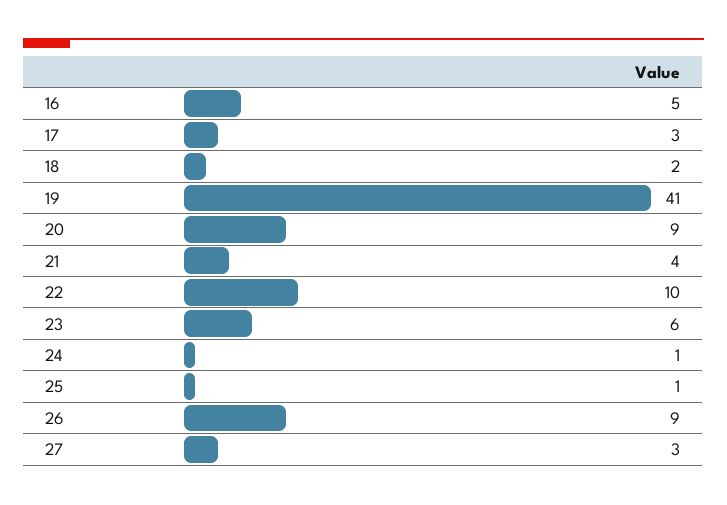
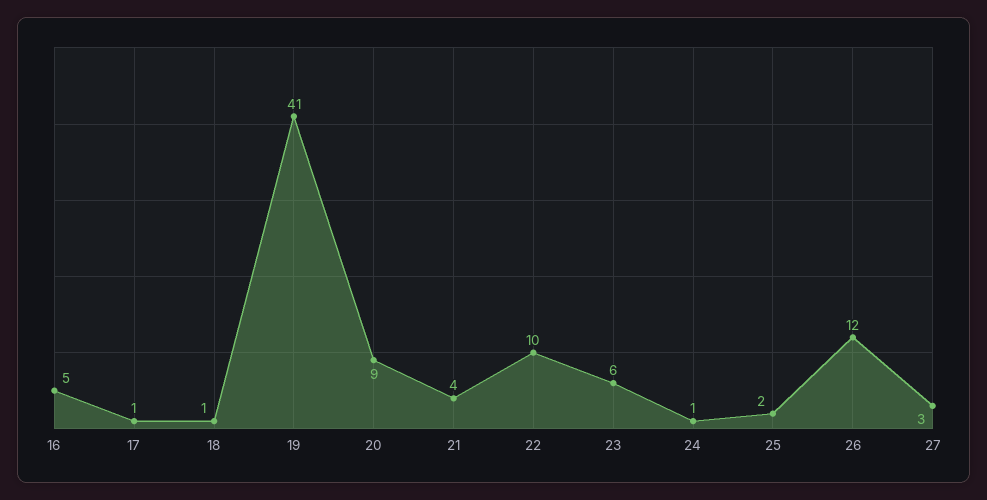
  {
    "16": 5,
-   "17": 3,
+   "17": 1,
-   "18": 2,
+   "18": 1,
    "19": 41,
    "20": 9,
    "21": 4,
    "22": 10,
    "23": 6,
    "24": 1,
-   "25": 1,
+   "25": 2,
-   "26": 9,
+   "26": 12,
    "27": 3
  }

